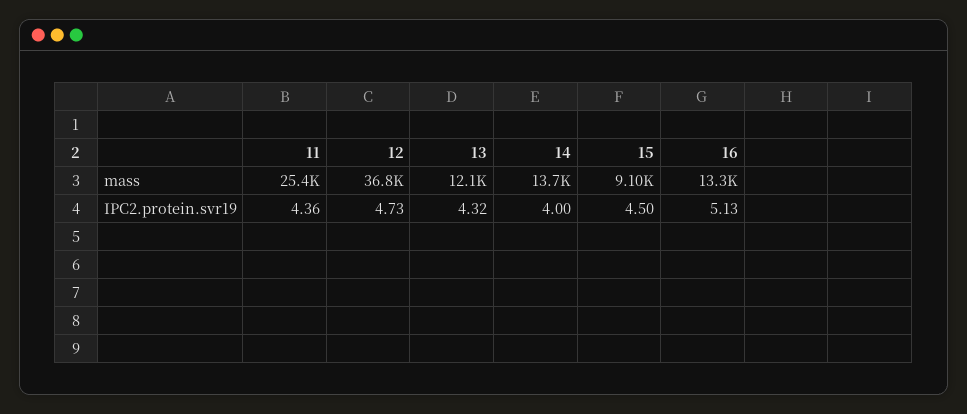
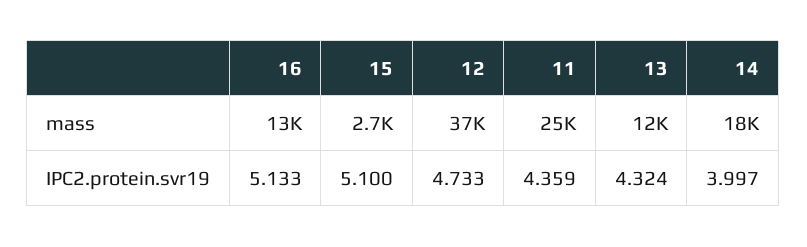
  {
    "11": {
      "mass": 25400,
      "IPC2.protein.svr19": 4.359
    },
    "12": {
      "mass": 36800,
      "IPC2.protein.svr19": 4.733
    },
    "13": {
      "mass": 12100,
      "IPC2.protein.svr19": 4.324
    },
    "14": {
-     "mass": 13700,
+     "mass": 18000,
      "IPC2.protein.svr19": 3.997
    },
    "15": {
-     "mass": 9100,
+     "mass": 2700,
-     "IPC2.protein.svr19": 4.5
+     "IPC2.protein.svr19": 5.1
    },
    "16": {
      "mass": 13300,
      "IPC2.protein.svr19": 5.133
    }
  }

